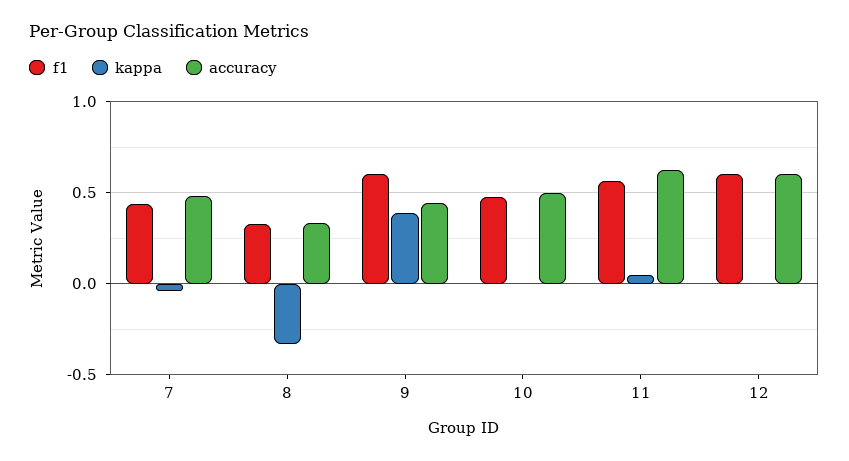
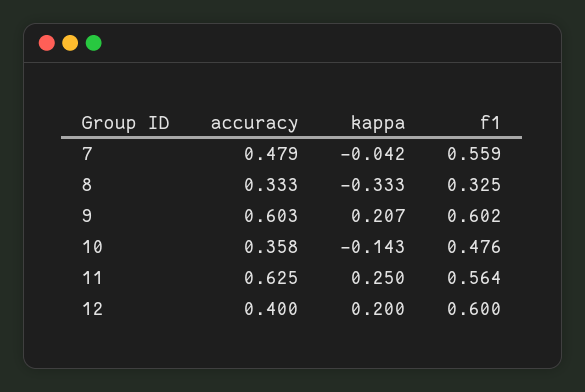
  {
    "f1": {
-     "7": 0.45,
+     "7": 0.559,
      "8": 0.325,
      "9": 0.602,
      "10": 0.476,
      "11": 0.564,
      "12": 0.6
    },
    "kappa": {
      "7": -0.042,
      "8": -0.333,
-     "9": 0.4,
+     "9": 0.207,
-     "10": 0,
+     "10": -0.143,
-     "11": 0.05,
+     "11": 0.25,
-     "12": 0
+     "12": 0.2
    },
    "accuracy": {
      "7": 0.479,
      "8": 0.333,
-     "9": 0.45,
+     "9": 0.603,
-     "10": 0.5,
+     "10": 0.358,
      "11": 0.625,
-     "12": 0.6
+     "12": 0.4
    }
  }

